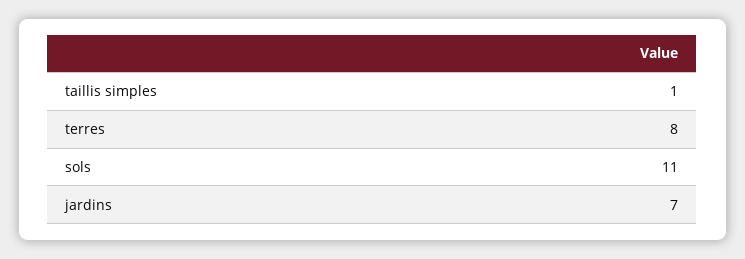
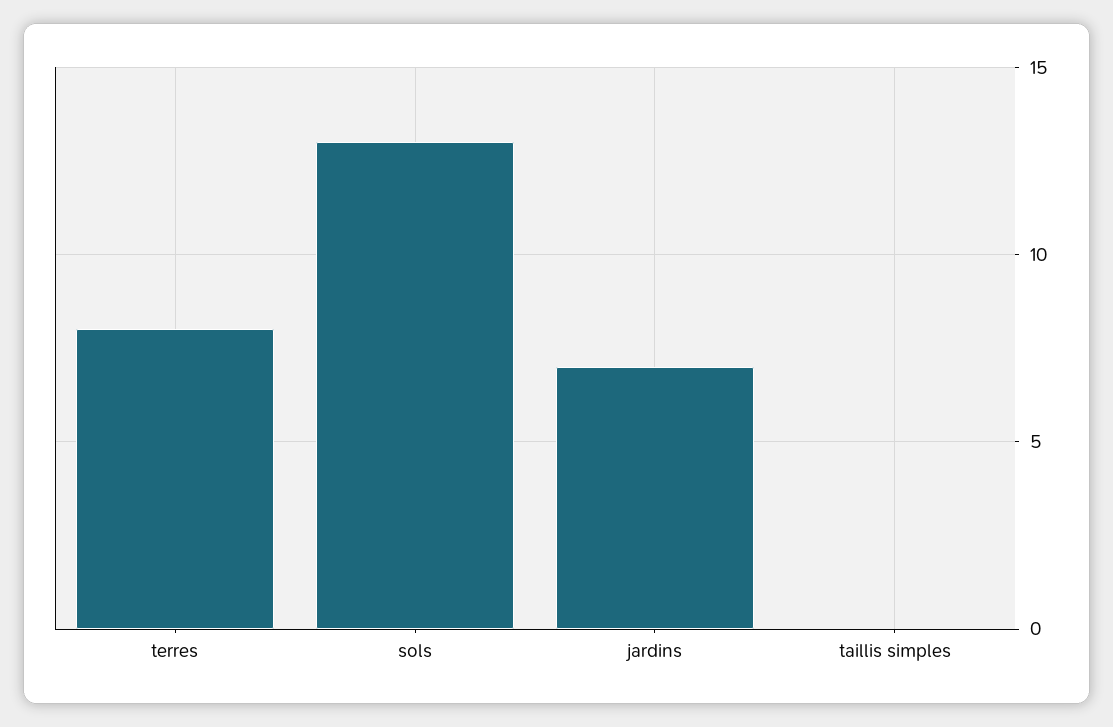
  {
-   "taillis simples": 1,
+   "taillis simples": 0,
    "terres": 8,
-   "sols": 11,
+   "sols": 13,
    "jardins": 7
  }

